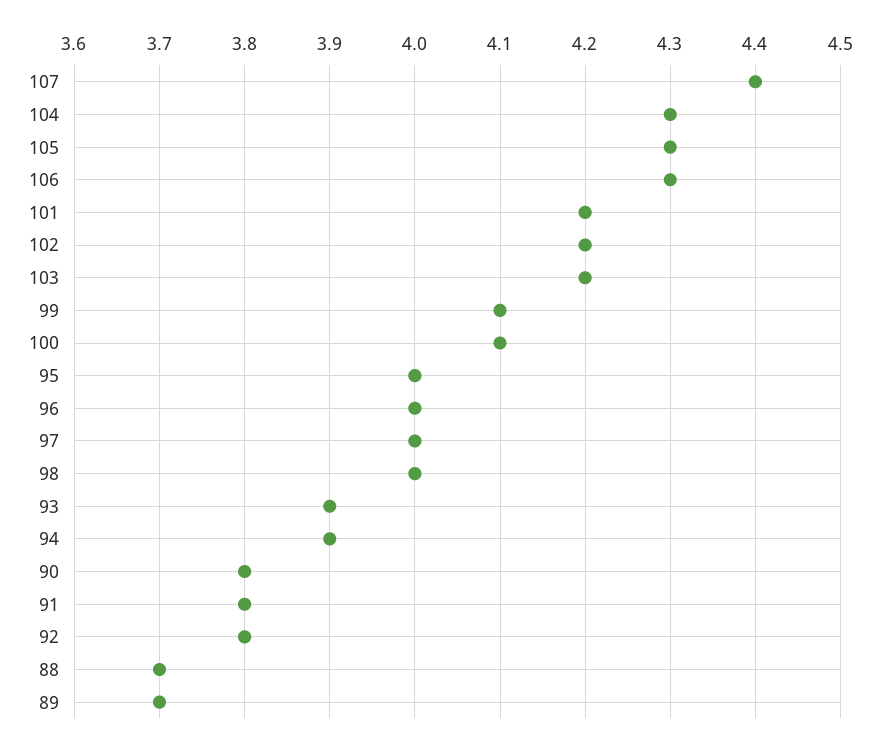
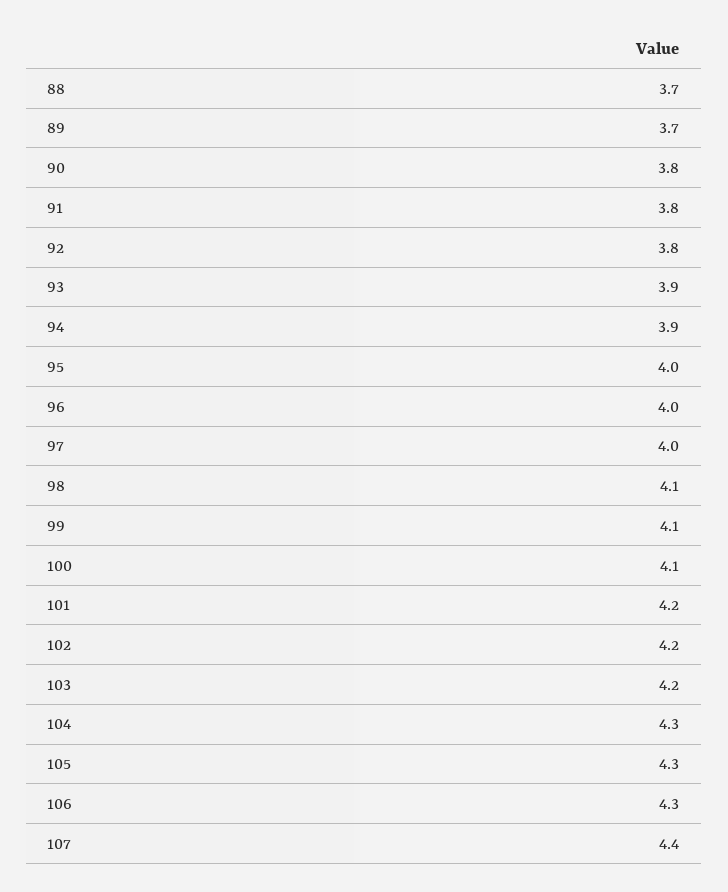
  {
    "107": 4.4,
    "104": 4.3,
    "105": 4.3,
    "106": 4.3,
    "101": 4.2,
    "102": 4.2,
    "103": 4.2,
    "99": 4.1,
    "100": 4.1,
    "95": 4,
    "96": 4,
    "97": 4,
-   "98": 4,
+   "98": 4.1,
    "93": 3.9,
    "94": 3.9,
    "90": 3.8,
    "91": 3.8,
    "92": 3.8,
    "88": 3.7,
    "89": 3.7
  }

